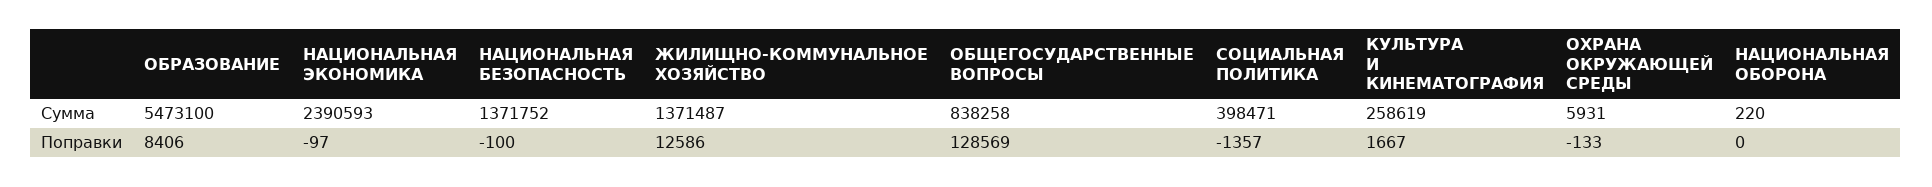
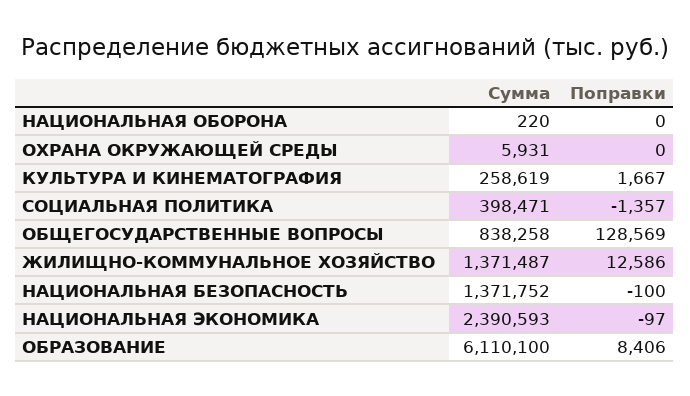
  {
    "ОБРАЗОВАНИЕ": {
-     "Сумма": 5473100,
+     "Сумма": 6110100,
      "Поправки": 8406
    },
    "НАЦИОНАЛЬНАЯ ЭКОНОМИКА": {
      "Сумма": 2390593,
      "Поправки": -97
    },
    "НАЦИОНАЛЬНАЯ БЕЗОПАСНОСТЬ": {
      "Сумма": 1371752,
      "Поправки": -100
    },
    "ЖИЛИЩНО-КОММУНАЛЬНОЕ ХОЗЯЙСТВО": {
      "Сумма": 1371487,
      "Поправки": 12586
    },
    "ОБЩЕГОСУДАРСТВЕННЫЕ ВОПРОСЫ": {
      "Сумма": 838258,
      "Поправки": 128569
    },
    "СОЦИАЛЬНАЯ ПОЛИТИКА": {
      "Сумма": 398471,
      "Поправки": -1357
    },
    "КУЛЬТУРА И КИНЕМАТОГРАФИЯ": {
      "Сумма": 258619,
      "Поправки": 1667
    },
    "ОХРАНА ОКРУЖАЮЩЕЙ СРЕДЫ": {
      "Сумма": 5931,
-     "Поправки": -133
+     "Поправки": 0
    },
    "НАЦИОНАЛЬНАЯ ОБОРОНА": {
      "Сумма": 220,
      "Поправки": 0
    }
  }

